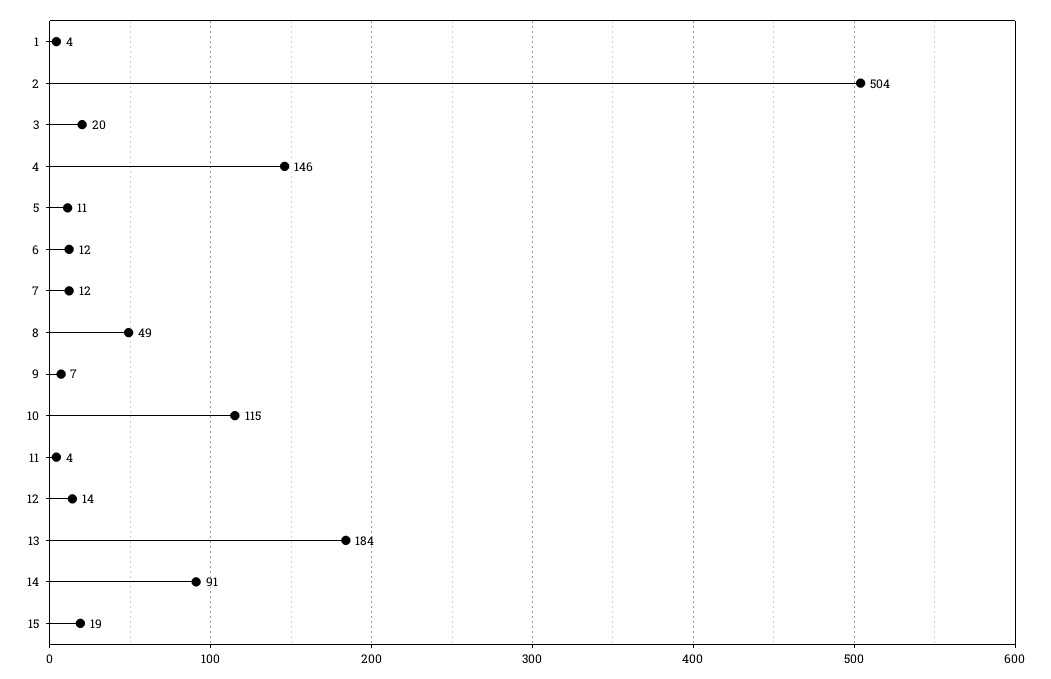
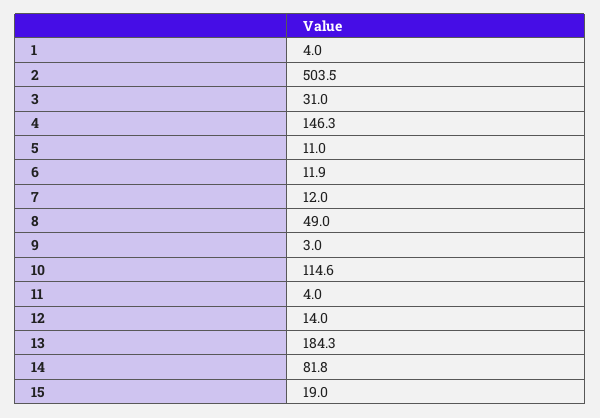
  {
    "1": 4,
    "2": 503.5,
-   "3": 20,
+   "3": 31,
    "4": 146.3,
    "5": 11,
    "6": 11.9,
    "7": 12,
    "8": 49,
-   "9": 7,
+   "9": 3,
    "10": 114.6,
    "11": 4,
    "12": 14,
    "13": 184.3,
-   "14": 91,
+   "14": 81.8,
    "15": 19
  }

